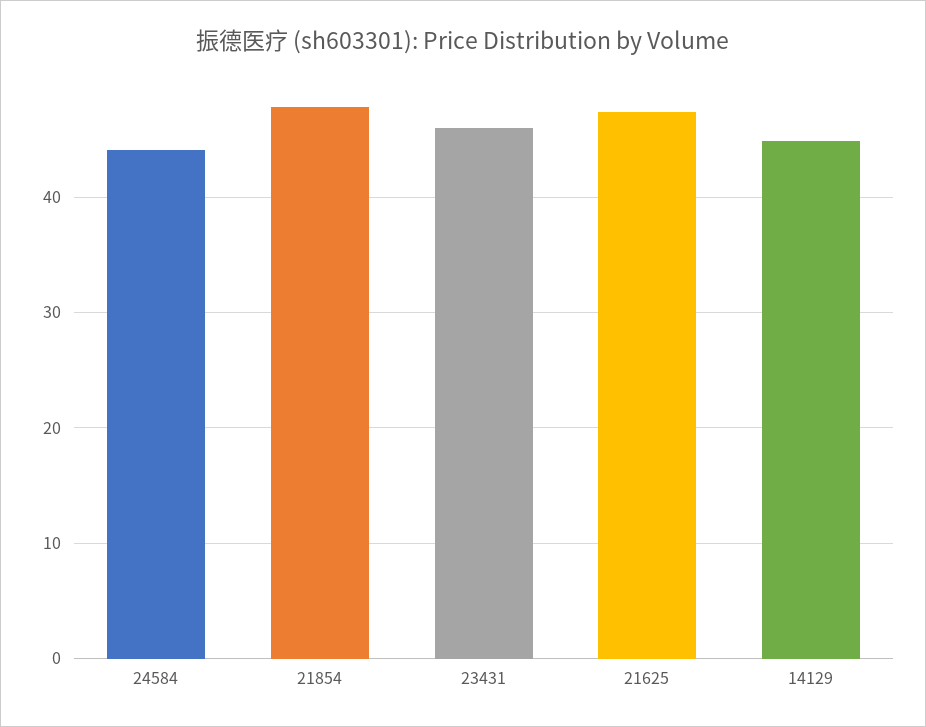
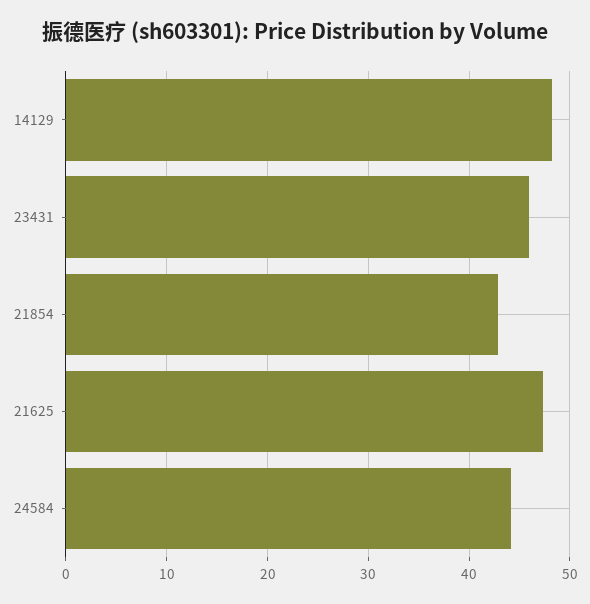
  {
    "24584": 44,
-   "21854": 48,
+   "21854": 43,
    "23431": 46,
    "21625": 47,
-   "14129": 45
+   "14129": 48
  }

